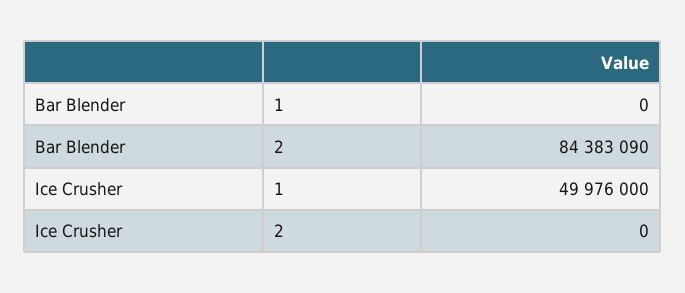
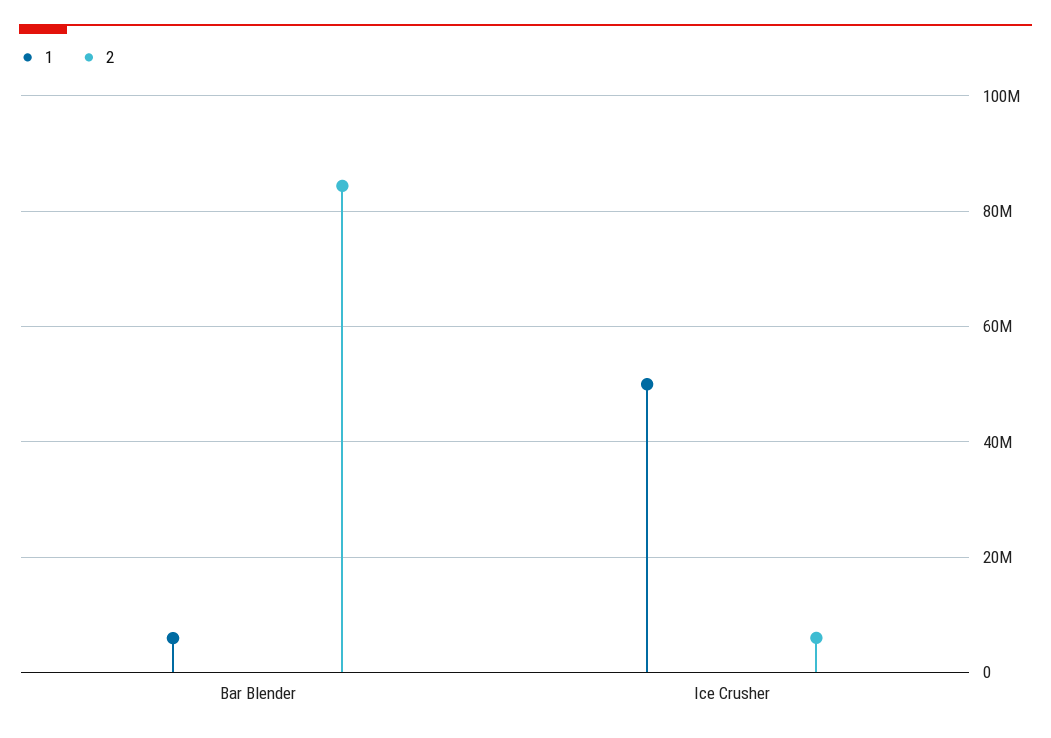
  {
    "1": {
-     "Bar Blender": 0,
+     "Bar Blender": 6000000,
      "Ice Crusher": 49976000
    },
    "2": {
      "Bar Blender": 84383090,
-     "Ice Crusher": 0
+     "Ice Crusher": 6000000
    }
  }

